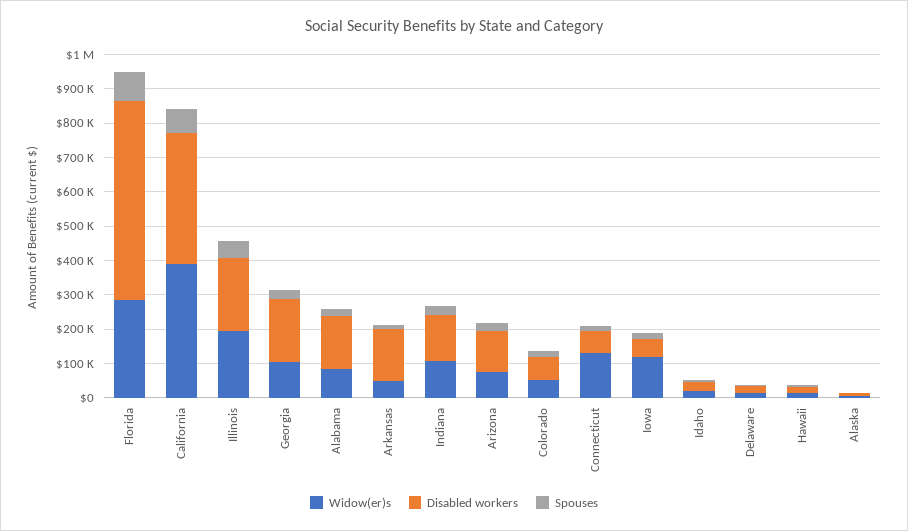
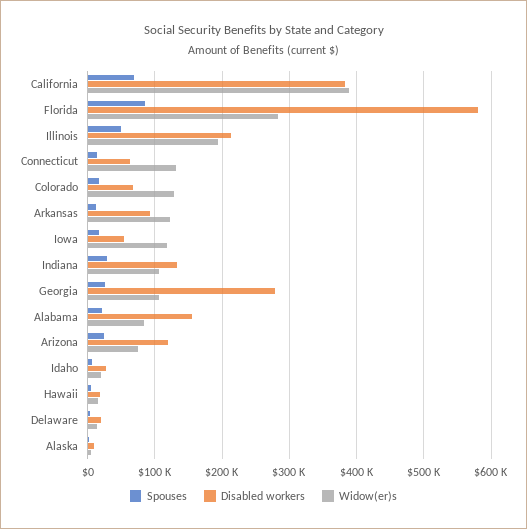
  {
    "Widow(er)s": {
      "Florida": 280000,
      "California": 390000,
      "Illinois": 190000,
      "Georgia": 110000,
      "Alabama": 80000,
-     "Arkansas": 50000,
+     "Arkansas": 120000,
      "Indiana": 110000,
      "Arizona": 70000,
-     "Colorado": 50000,
+     "Colorado": 130000,
      "Connecticut": 130000,
      "Iowa": 120000,
      "Idaho": 20000,
      "Delaware": 10000,
      "Hawaii": 10000,
      "Alaska": 0
    },
    "Disabled workers": {
      "Florida": 580000,
      "California": 380000,
      "Illinois": 210000,
-     "Georgia": 175000,
+     "Georgia": 280000,
      "Alabama": 150000,
-     "Arkansas": 150000,
+     "Arkansas": 90000,
      "Indiana": 130000,
      "Arizona": 120000,
      "Colorado": 70000,
      "Connecticut": 60000,
      "Iowa": 50000,
      "Idaho": 30000,
      "Delaware": 20000,
      "Hawaii": 20000,
      "Alaska": 10000
    },
    "Spouses": {
      "Florida": 80000,
      "California": 70000,
      "Illinois": 50000,
      "Georgia": 30000,
      "Alabama": 20000,
      "Arkansas": 10000,
      "Indiana": 30000,
      "Arizona": 20000,
      "Colorado": 20000,
      "Connecticut": 10000,
      "Iowa": 20000,
      "Idaho": 10000,
      "Delaware": 0,
      "Hawaii": 0,
      "Alaska": 0
    }
  }

